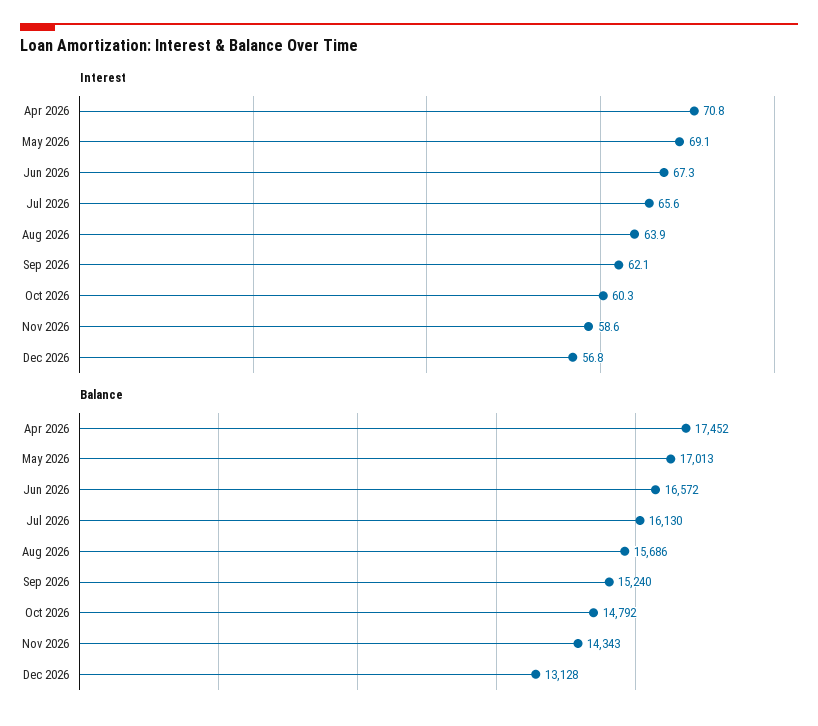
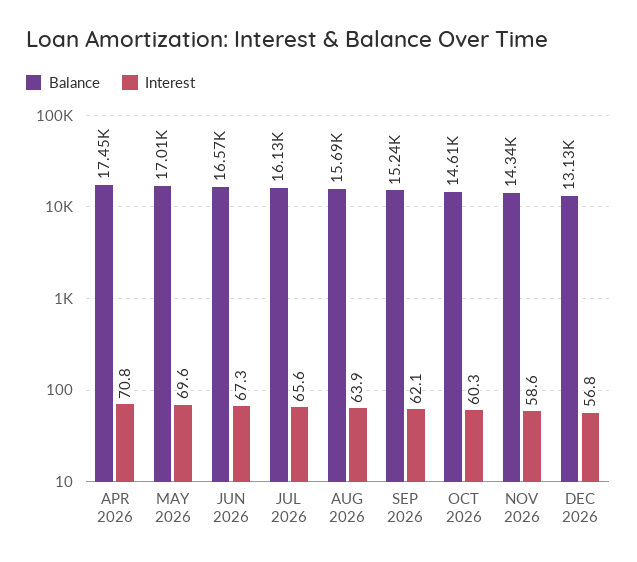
  {
    "Interest": {
      "Apr 2026": 70.8,
-     "May 2026": 69.1,
+     "May 2026": 69.6,
      "Jun 2026": 67.3,
      "Jul 2026": 65.6,
      "Aug 2026": 63.9,
      "Sep 2026": 62.1,
      "Oct 2026": 60.3,
      "Nov 2026": 58.6,
      "Dec 2026": 56.8
    },
    "Balance": {
      "Apr 2026": 17452,
      "May 2026": 17013,
      "Jun 2026": 16572,
      "Jul 2026": 16130,
      "Aug 2026": 15686,
      "Sep 2026": 15240,
-     "Oct 2026": 14792,
+     "Oct 2026": 14610,
      "Nov 2026": 14343,
      "Dec 2026": 13128
    }
  }

